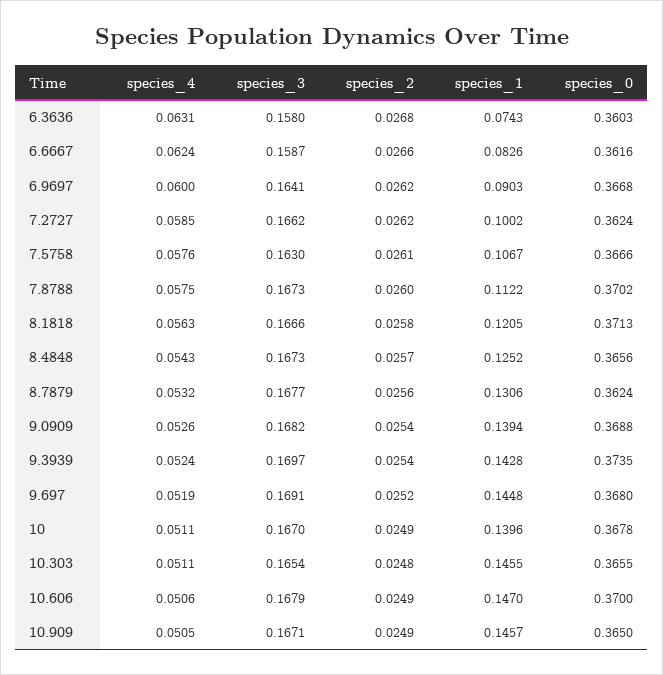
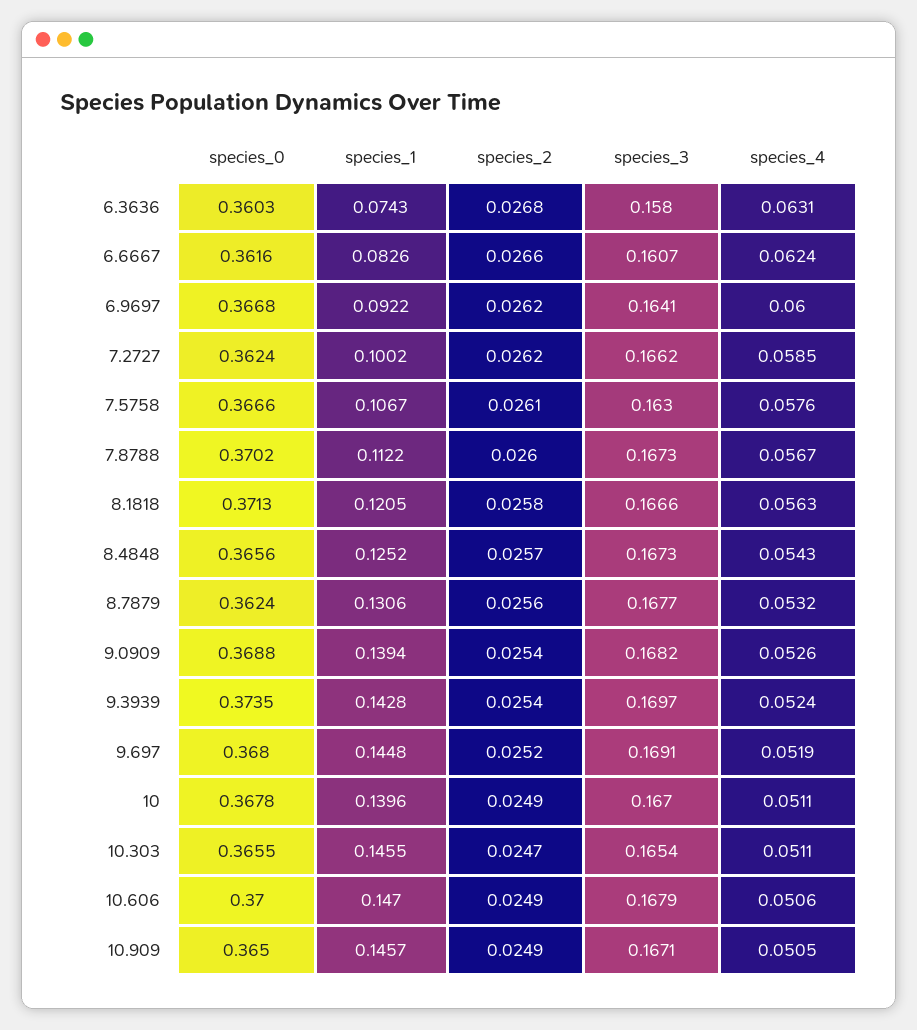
  {
    "species_4": {
      "6.3636": 0.0631,
      "6.6667": 0.0624,
      "6.9697": 0.06,
      "7.2727": 0.0585,
      "7.5758": 0.0576,
-     "7.8788": 0.0575,
+     "7.8788": 0.0567,
      "8.1818": 0.0563,
      "8.4848": 0.0543,
      "8.7879": 0.0532,
      "9.0909": 0.0526,
      "9.3939": 0.0524,
      "9.697": 0.0519,
      "10": 0.0511,
      "10.303": 0.0511,
      "10.606": 0.0506,
      "10.909": 0.0505
    },
    "species_3": {
      "6.3636": 0.158,
-     "6.6667": 0.1587,
+     "6.6667": 0.1607,
      "6.9697": 0.1641,
      "7.2727": 0.1662,
      "7.5758": 0.163,
      "7.8788": 0.1673,
      "8.1818": 0.1666,
      "8.4848": 0.1673,
      "8.7879": 0.1677,
      "9.0909": 0.1682,
      "9.3939": 0.1697,
      "9.697": 0.1691,
      "10": 0.167,
      "10.303": 0.1654,
      "10.606": 0.1679,
      "10.909": 0.1671
    },
    "species_2": {
      "6.3636": 0.0268,
      "6.6667": 0.0266,
      "6.9697": 0.0262,
      "7.2727": 0.0262,
      "7.5758": 0.0261,
      "7.8788": 0.026,
      "8.1818": 0.0258,
      "8.4848": 0.0257,
      "8.7879": 0.0256,
      "9.0909": 0.0254,
      "9.3939": 0.0254,
      "9.697": 0.0252,
      "10": 0.0249,
-     "10.303": 0.0248,
+     "10.303": 0.0247,
      "10.606": 0.0249,
      "10.909": 0.0249
    },
    "species_1": {
      "6.3636": 0.0743,
      "6.6667": 0.0826,
-     "6.9697": 0.0903,
+     "6.9697": 0.0922,
      "7.2727": 0.1002,
      "7.5758": 0.1067,
      "7.8788": 0.1122,
      "8.1818": 0.1205,
      "8.4848": 0.1252,
      "8.7879": 0.1306,
      "9.0909": 0.1394,
      "9.3939": 0.1428,
      "9.697": 0.1448,
      "10": 0.1396,
      "10.303": 0.1455,
      "10.606": 0.147,
      "10.909": 0.1457
    },
    "species_0": {
      "6.3636": 0.3603,
      "6.6667": 0.3616,
      "6.9697": 0.3668,
      "7.2727": 0.3624,
      "7.5758": 0.3666,
      "7.8788": 0.3702,
      "8.1818": 0.3713,
      "8.4848": 0.3656,
      "8.7879": 0.3624,
      "9.0909": 0.3688,
      "9.3939": 0.3735,
      "9.697": 0.368,
      "10": 0.3678,
      "10.303": 0.3655,
      "10.606": 0.37,
      "10.909": 0.365
    }
  }

